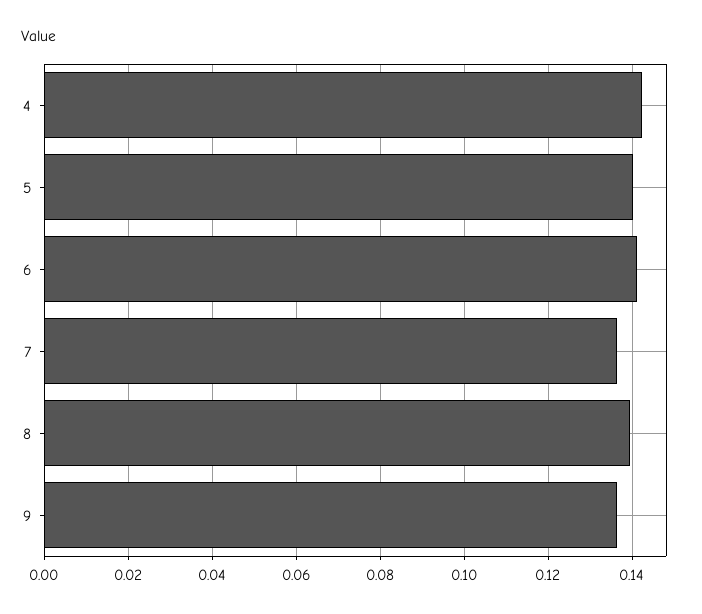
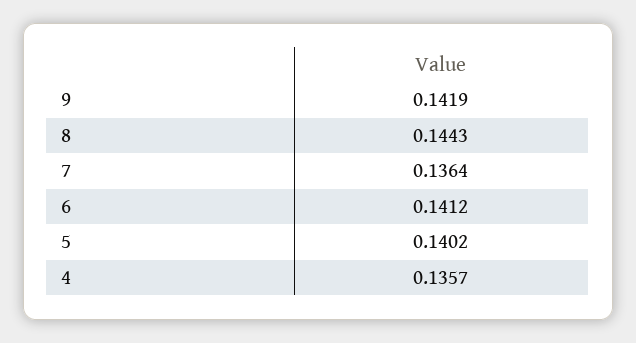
  {
-   "4": 0.142,
+   "4": 0.1357,
    "5": 0.1402,
    "6": 0.1412,
    "7": 0.1364,
-   "8": 0.14,
+   "8": 0.1443,
-   "9": 0.136
+   "9": 0.1419
  }

